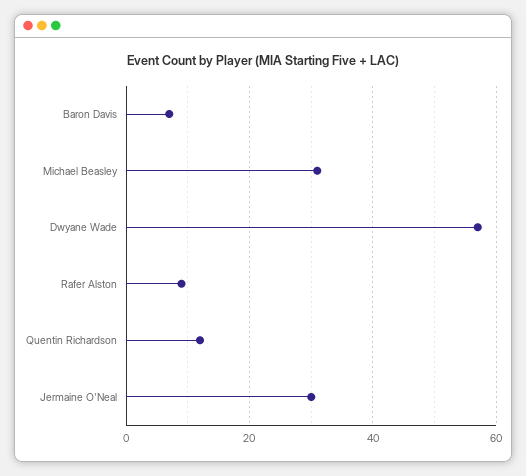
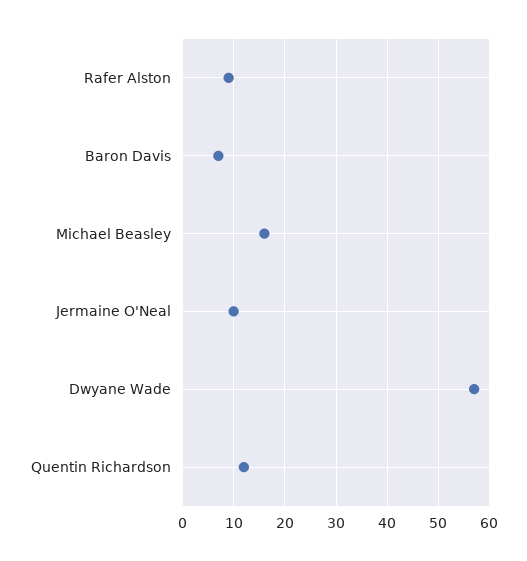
  {
    "Baron Davis": 5,
-   "Michael Beasley": 30,
+   "Michael Beasley": 15,
    "Dwyane Wade": 55,
    "Rafer Alston": 10,
    "Quentin Richardson": 10,
-   "Jermaine O'Neal": 30
+   "Jermaine O'Neal": 10
  }

